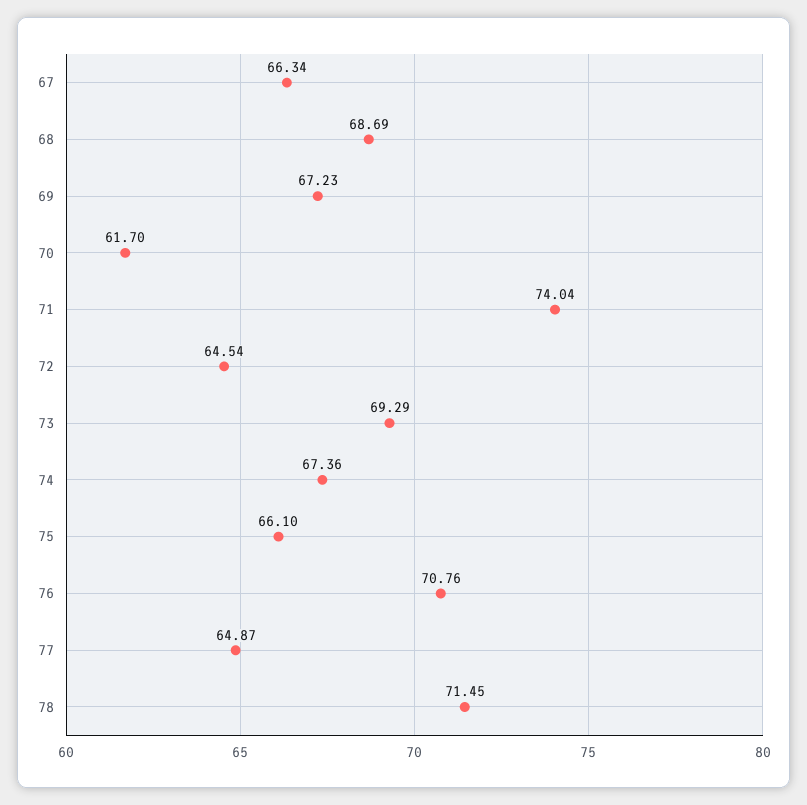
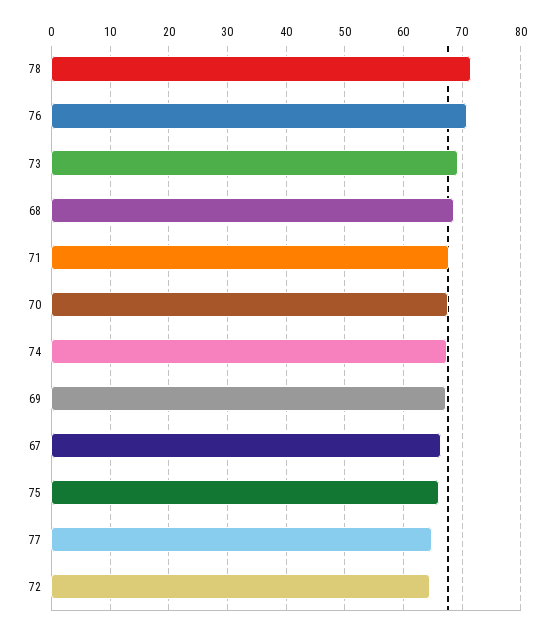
  {
    "67": 66.34,
    "68": 68.69,
    "69": 67.23,
-   "70": 61.7,
+   "70": 68,
-   "71": 74.04,
+   "71": 68,
    "72": 64.54,
    "73": 69.29,
    "74": 67.36,
    "75": 66.1,
    "76": 70.76,
    "77": 64.87,
    "78": 71.45
  }

